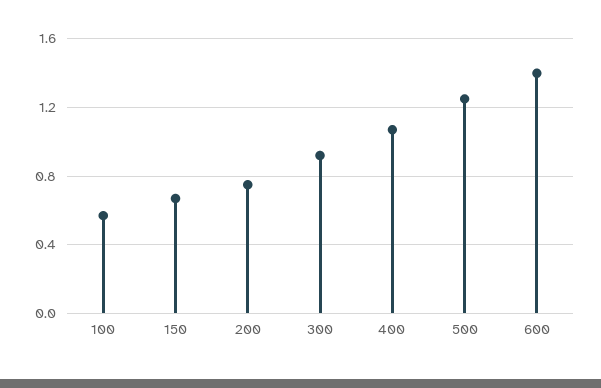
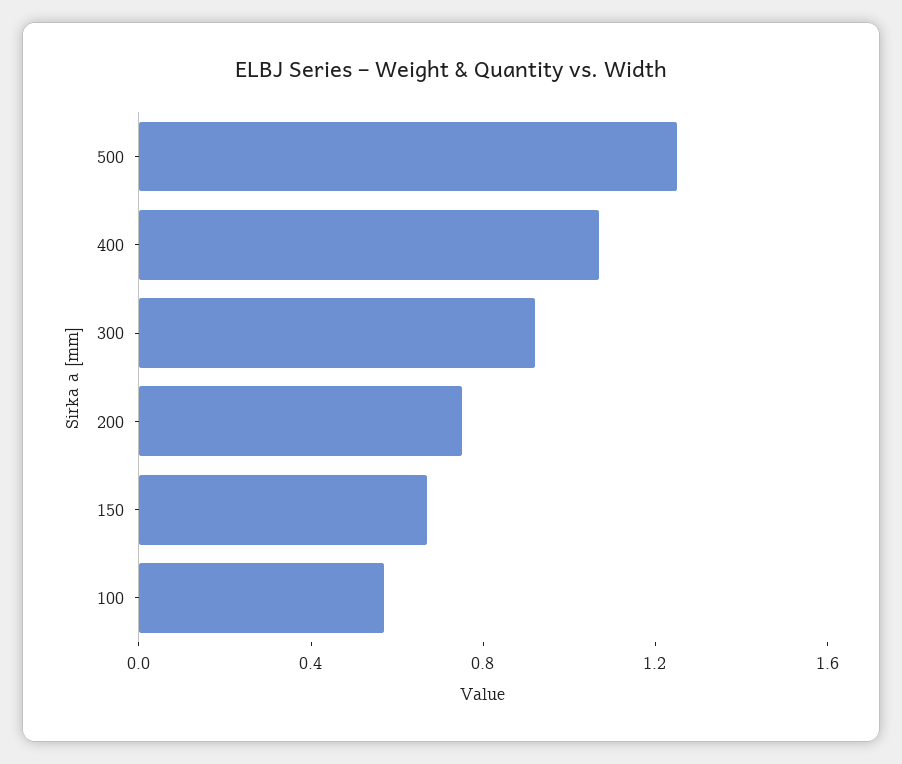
  {
    "100": 0.55,
    "150": 0.65,
    "200": 0.75,
    "300": 0.9,
    "400": 1.05,
-   "500": 1.25,
+   "500": 1.25
-   "600": 1.4
  }

